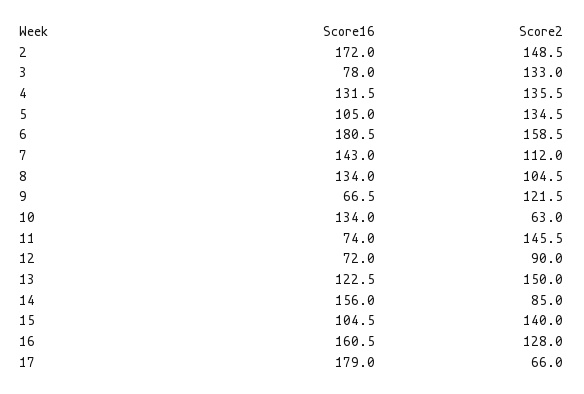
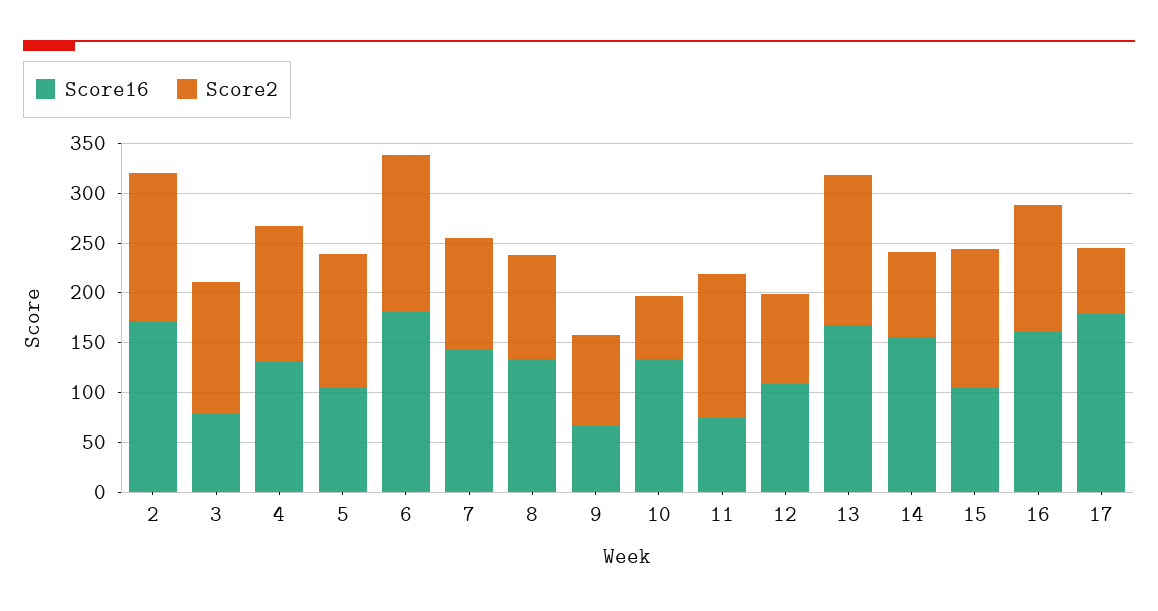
  {
    "Score16": {
      "2": 172,
      "3": 78,
      "4": 131.5,
      "5": 105,
      "6": 180.5,
      "7": 143,
      "8": 134,
      "9": 66.5,
      "10": 134,
      "11": 74,
-     "12": 72,
+     "12": 110,
-     "13": 122.5,
+     "13": 170,
      "14": 156,
      "15": 104.5,
      "16": 160.5,
      "17": 179
    },
    "Score2": {
      "2": 148.5,
      "3": 133,
      "4": 135.5,
      "5": 134.5,
      "6": 158.5,
      "7": 112,
      "8": 104.5,
-     "9": 121.5,
+     "9": 90,
      "10": 63,
      "11": 145.5,
      "12": 90,
      "13": 150,
      "14": 85,
      "15": 140,
      "16": 128,
      "17": 66
    }
  }

